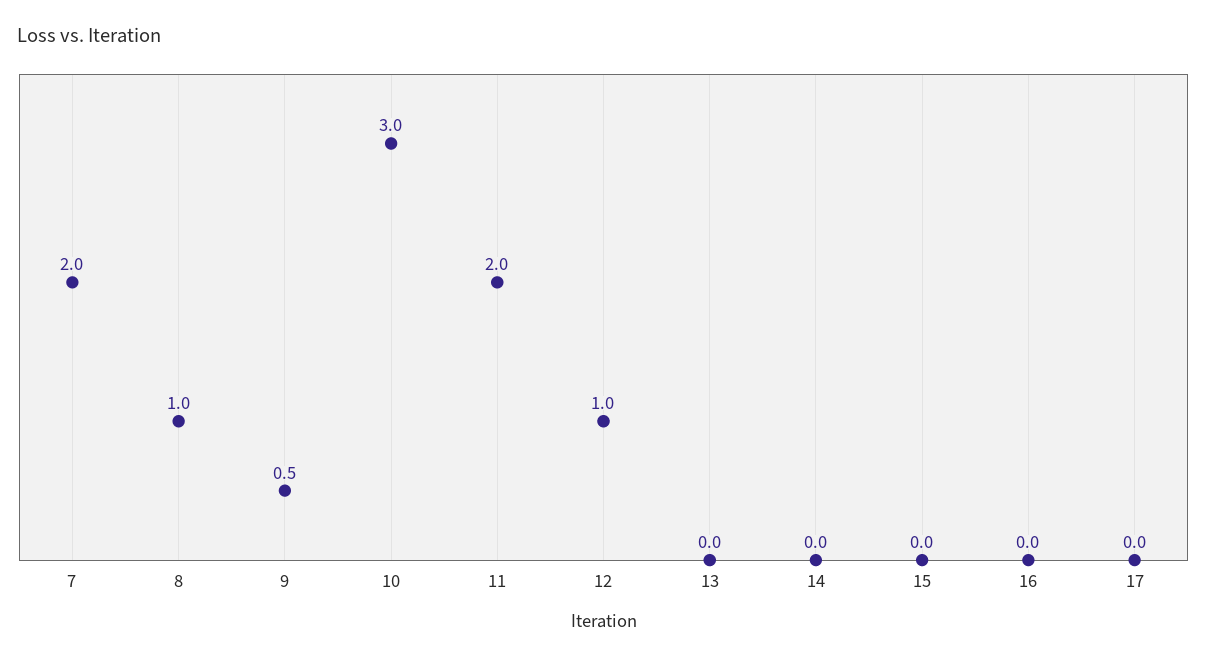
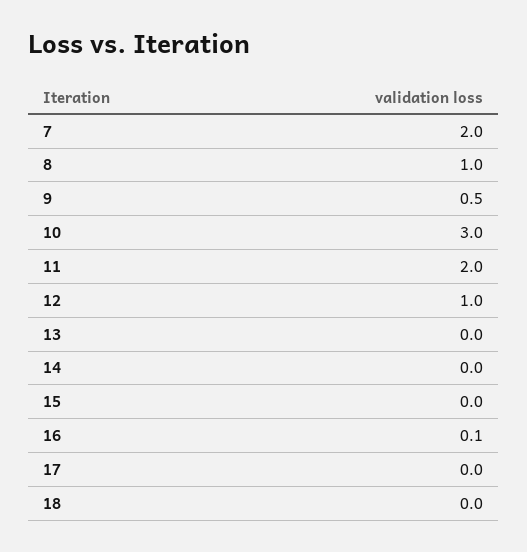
  {
    "7": 2,
    "8": 1,
    "9": 0.5,
    "10": 3,
    "11": 2,
    "12": 1,
    "13": 0,
    "14": 0,
    "15": 0,
-   "16": 0,
+   "16": 0.1,
-   "17": 0
+   "17": 0,
+   "18": 0
  }

